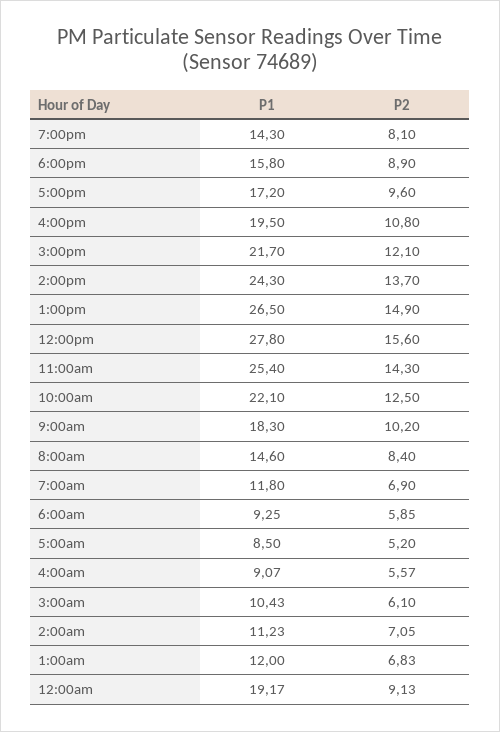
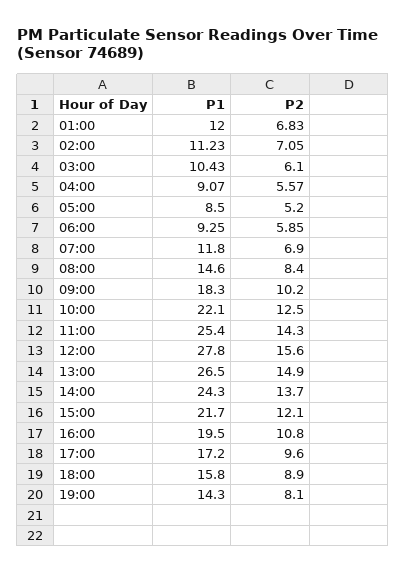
  {
    "P1": {
      "7:00pm": 14.3,
      "6:00pm": 15.8,
      "5:00pm": 17.2,
      "4:00pm": 19.5,
      "3:00pm": 21.7,
      "2:00pm": 24.3,
      "1:00pm": 26.5,
      "12:00pm": 27.8,
      "11:00am": 25.4,
      "10:00am": 22.1,
      "9:00am": 18.3,
      "8:00am": 14.6,
      "7:00am": 11.8,
      "6:00am": 9.25,
      "5:00am": 8.5,
      "4:00am": 9.07,
      "3:00am": 10.43,
      "2:00am": 11.23,
-     "1:00am": 12,
+     "1:00am": 12
-     "12:00am": 19.17
    },
    "P2": {
      "7:00pm": 8.1,
      "6:00pm": 8.9,
      "5:00pm": 9.6,
      "4:00pm": 10.8,
      "3:00pm": 12.1,
      "2:00pm": 13.7,
      "1:00pm": 14.9,
      "12:00pm": 15.6,
      "11:00am": 14.3,
      "10:00am": 12.5,
      "9:00am": 10.2,
      "8:00am": 8.4,
      "7:00am": 6.9,
      "6:00am": 5.85,
      "5:00am": 5.2,
      "4:00am": 5.57,
      "3:00am": 6.1,
      "2:00am": 7.05,
-     "1:00am": 6.83,
+     "1:00am": 6.83
-     "12:00am": 9.13
    }
  }

